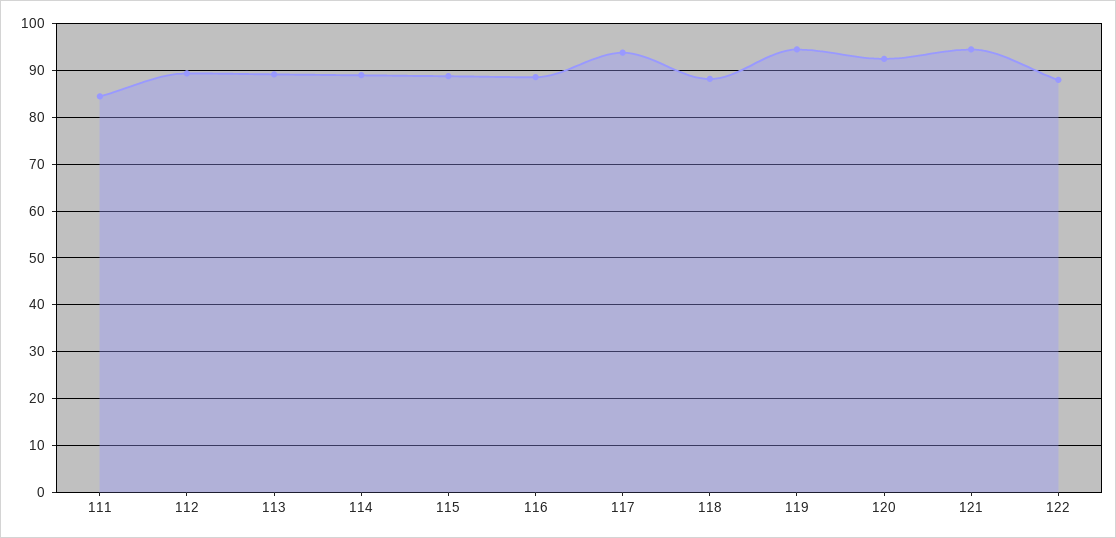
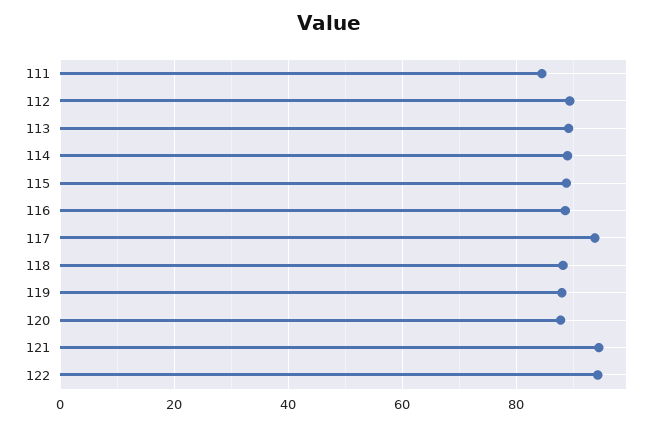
  {
    "111": 84,
    "112": 90,
    "113": 90,
    "114": 90,
    "115": 88,
    "116": 88,
    "117": 94,
    "118": 88,
-   "119": 94,
+   "119": 88,
-   "120": 92,
+   "120": 88,
    "121": 94,
-   "122": 88
+   "122": 94
  }

